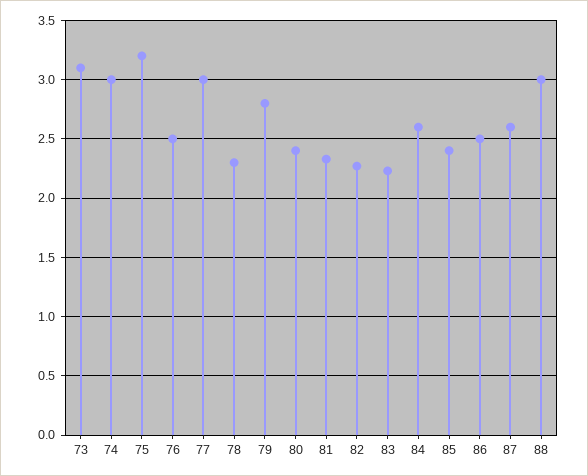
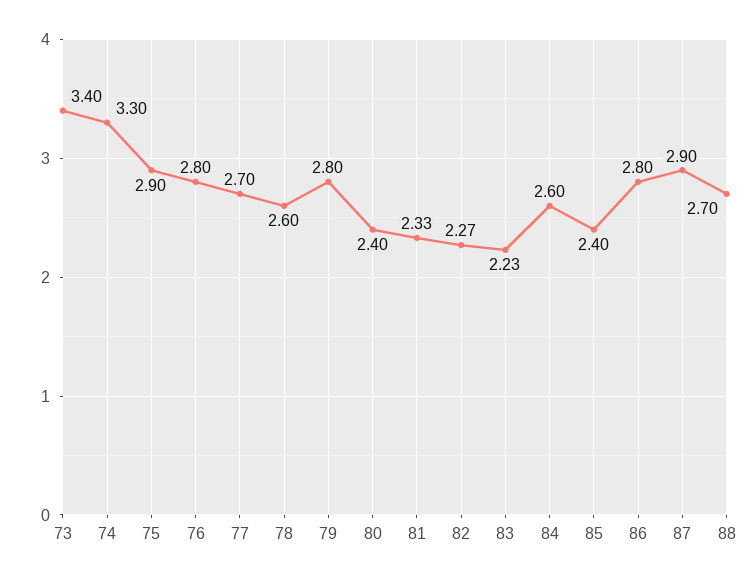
  {
-   "73": 3.1,
+   "73": 3.4,
-   "74": 3,
+   "74": 3.3,
-   "75": 3.2,
+   "75": 2.9,
-   "76": 2.5,
+   "76": 2.8,
-   "77": 3,
+   "77": 2.7,
-   "78": 2.3,
+   "78": 2.6,
    "79": 2.8,
    "80": 2.4,
    "81": 2.33,
    "82": 2.27,
    "83": 2.23,
    "84": 2.6,
    "85": 2.4,
-   "86": 2.5,
+   "86": 2.8,
-   "87": 2.6,
+   "87": 2.9,
-   "88": 3
+   "88": 2.7
  }

